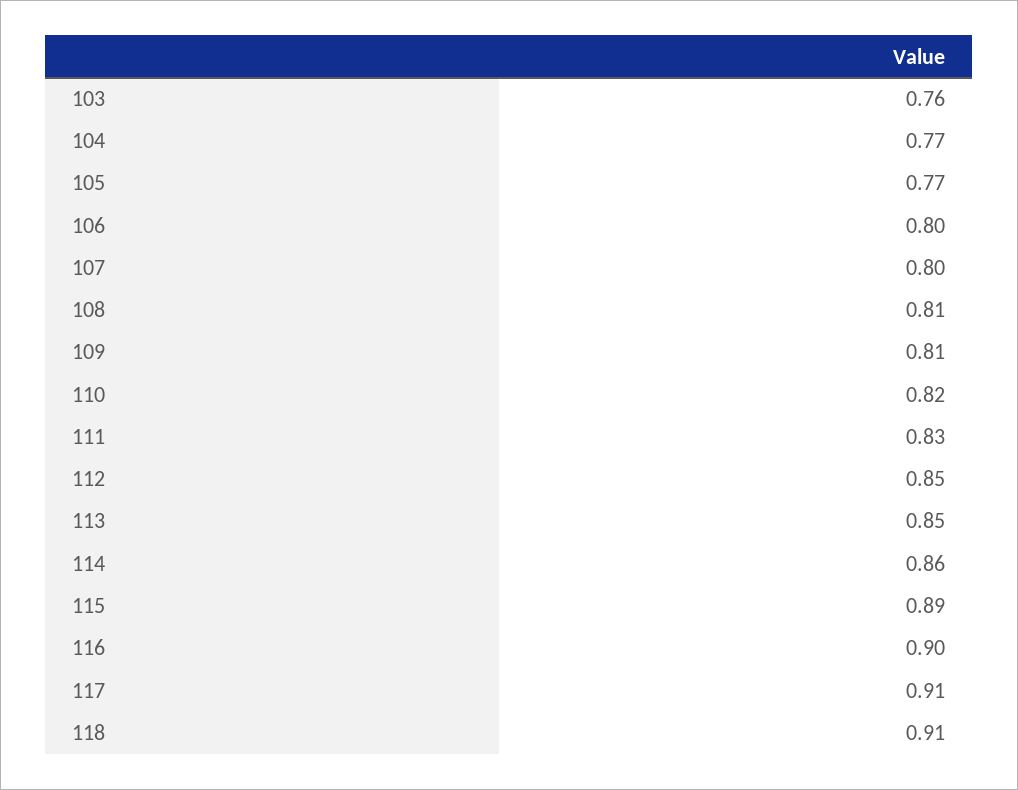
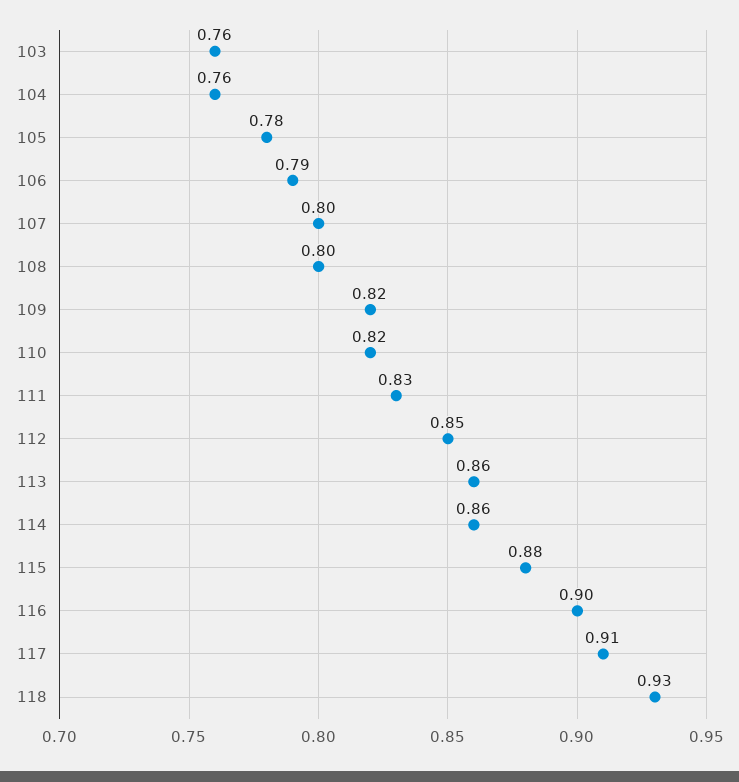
  {
    "103": 0.76,
-   "104": 0.77,
+   "104": 0.76,
-   "105": 0.77,
+   "105": 0.78,
-   "106": 0.8,
+   "106": 0.79,
    "107": 0.8,
-   "108": 0.81,
+   "108": 0.8,
-   "109": 0.81,
+   "109": 0.82,
    "110": 0.82,
    "111": 0.83,
    "112": 0.85,
-   "113": 0.85,
+   "113": 0.86,
    "114": 0.86,
-   "115": 0.89,
+   "115": 0.88,
    "116": 0.9,
    "117": 0.91,
-   "118": 0.91
+   "118": 0.93
  }

